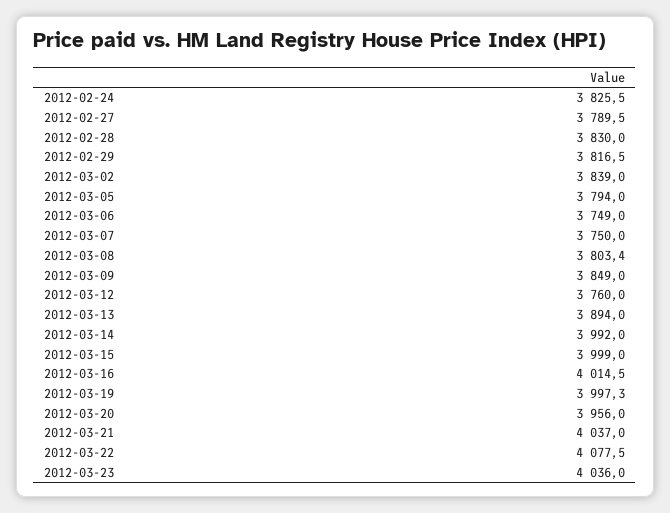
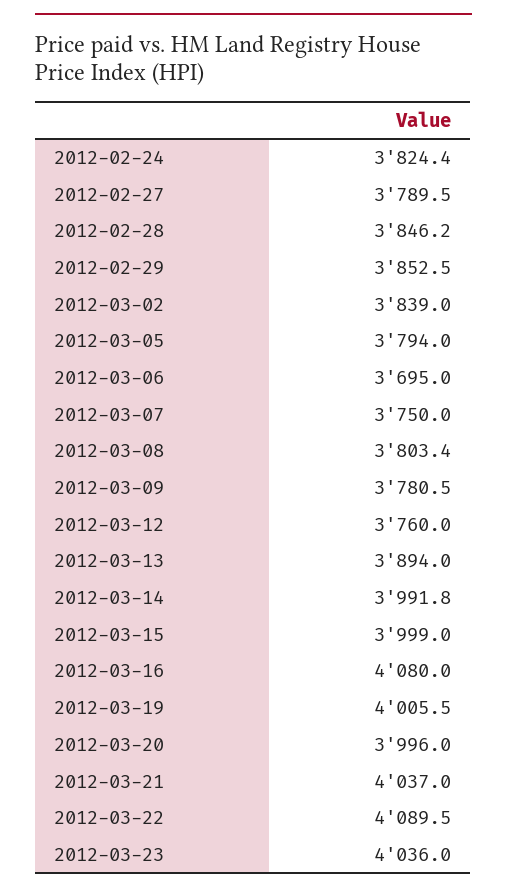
  {
-   "2012-02-24": 3825.5,
+   "2012-02-24": 3824.4,
    "2012-02-27": 3789.5,
-   "2012-02-28": 3830,
+   "2012-02-28": 3846.2,
-   "2012-02-29": 3816.5,
+   "2012-02-29": 3852.5,
    "2012-03-02": 3839,
    "2012-03-05": 3794,
-   "2012-03-06": 3749,
+   "2012-03-06": 3695,
    "2012-03-07": 3750,
    "2012-03-08": 3803.4,
-   "2012-03-09": 3849,
+   "2012-03-09": 3780.5,
    "2012-03-12": 3760,
    "2012-03-13": 3894,
-   "2012-03-14": 3992,
+   "2012-03-14": 3991.8,
    "2012-03-15": 3999,
-   "2012-03-16": 4014.5,
+   "2012-03-16": 4080,
-   "2012-03-19": 3997.3,
+   "2012-03-19": 4005.5,
-   "2012-03-20": 3956,
+   "2012-03-20": 3996,
    "2012-03-21": 4037,
-   "2012-03-22": 4077.5,
+   "2012-03-22": 4089.5,
    "2012-03-23": 4036
  }

